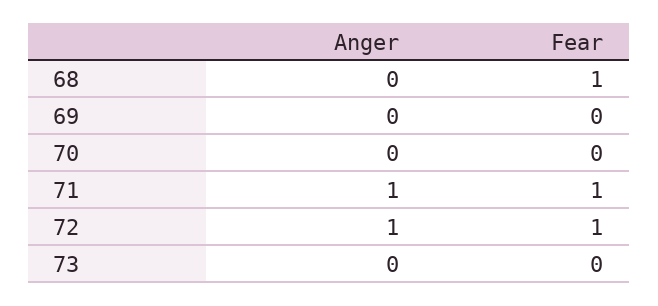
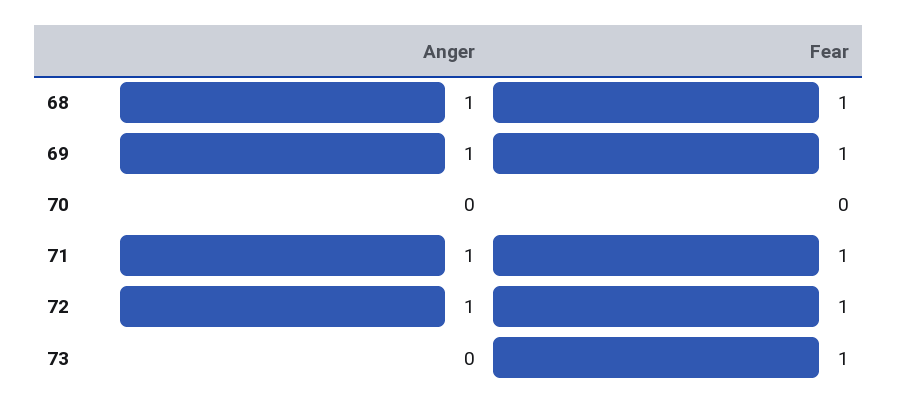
  {
    "Anger": {
-     "68": 0,
+     "68": 1,
-     "69": 0,
+     "69": 1,
      "70": 0,
      "71": 1,
      "72": 1,
      "73": 0
    },
    "Fear": {
      "68": 1,
-     "69": 0,
+     "69": 1,
      "70": 0,
      "71": 1,
      "72": 1,
-     "73": 0
+     "73": 1
    }
  }

